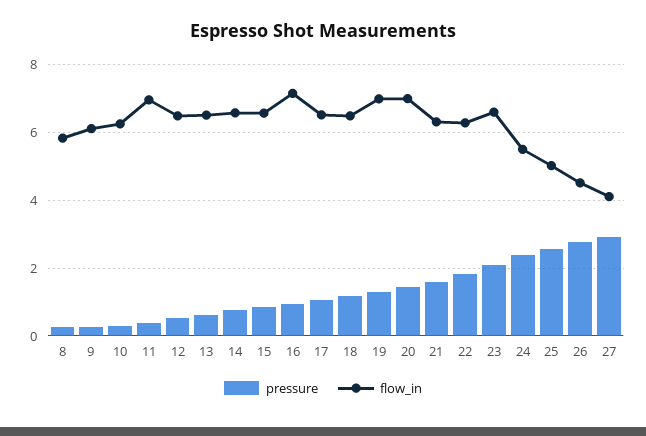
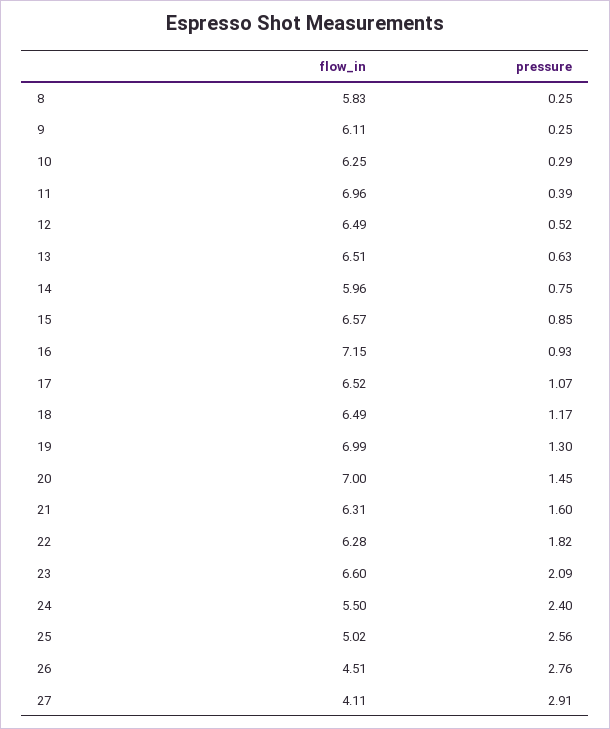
  {
    "pressure": {
      "8": 0.25,
      "9": 0.25,
      "10": 0.29,
      "11": 0.39,
      "12": 0.52,
      "13": 0.63,
      "14": 0.75,
      "15": 0.85,
      "16": 0.93,
      "17": 1.07,
      "18": 1.17,
      "19": 1.3,
      "20": 1.45,
      "21": 1.6,
      "22": 1.82,
      "23": 2.09,
      "24": 2.4,
      "25": 2.56,
      "26": 2.76,
      "27": 2.91
    },
    "flow_in": {
      "8": 5.83,
      "9": 6.11,
      "10": 6.25,
      "11": 6.96,
      "12": 6.49,
      "13": 6.51,
-     "14": 6.6,
+     "14": 5.96,
      "15": 6.57,
      "16": 7.15,
      "17": 6.52,
      "18": 6.49,
      "19": 6.99,
      "20": 7,
      "21": 6.31,
      "22": 6.28,
      "23": 6.6,
      "24": 5.5,
      "25": 5.02,
      "26": 4.51,
      "27": 4.11
    }
  }

